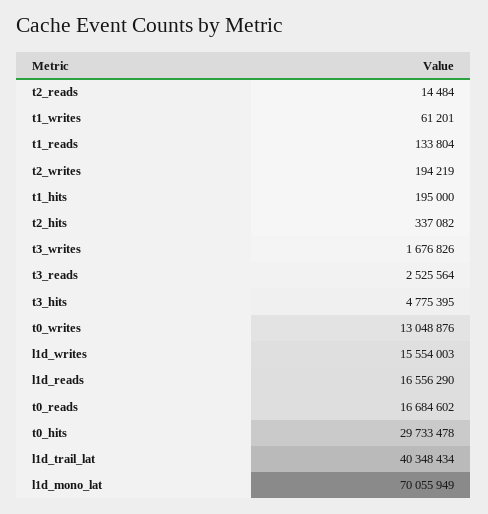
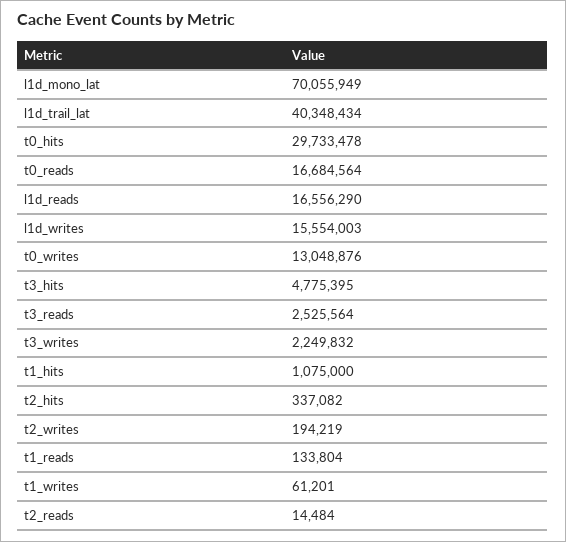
  {
    "t2_reads": 14484,
    "t1_writes": 61201,
    "t1_reads": 133804,
    "t2_writes": 194219,
-   "t1_hits": 195000,
+   "t1_hits": 1075000,
    "t2_hits": 337082,
-   "t3_writes": 1676826,
+   "t3_writes": 2249832,
    "t3_reads": 2525564,
    "t3_hits": 4775395,
    "t0_writes": 13048876,
    "l1d_writes": 15554003,
    "l1d_reads": 16556290,
-   "t0_reads": 16684602,
+   "t0_reads": 16684564,
    "t0_hits": 29733478,
    "l1d_trail_lat": 40348434,
    "l1d_mono_lat": 70055949
  }

